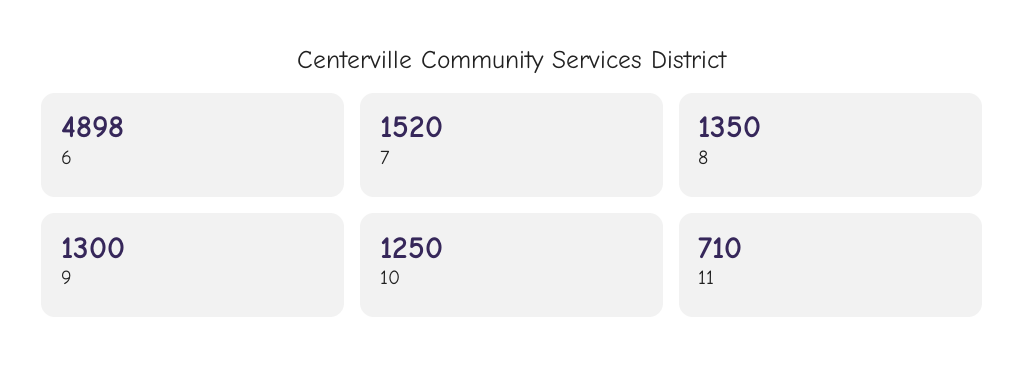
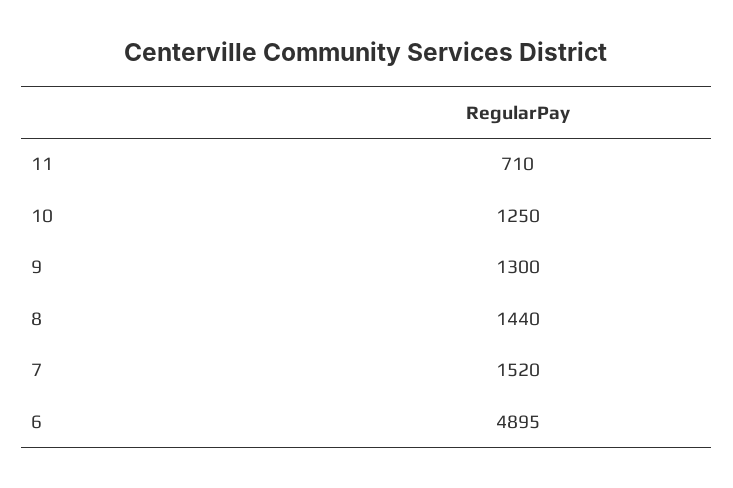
  {
-   "6": 4898,
+   "6": 4895,
    "7": 1520,
-   "8": 1350,
+   "8": 1440,
    "9": 1300,
    "10": 1250,
    "11": 710
  }

